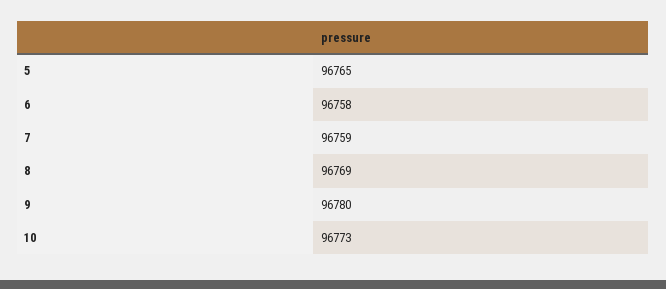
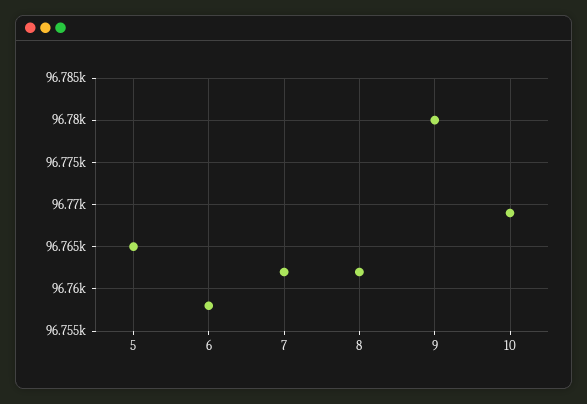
  {
    "5": 96765,
    "6": 96758,
-   "7": 96759,
+   "7": 96762,
-   "8": 96769,
+   "8": 96762,
    "9": 96780,
-   "10": 96773
+   "10": 96769
  }

